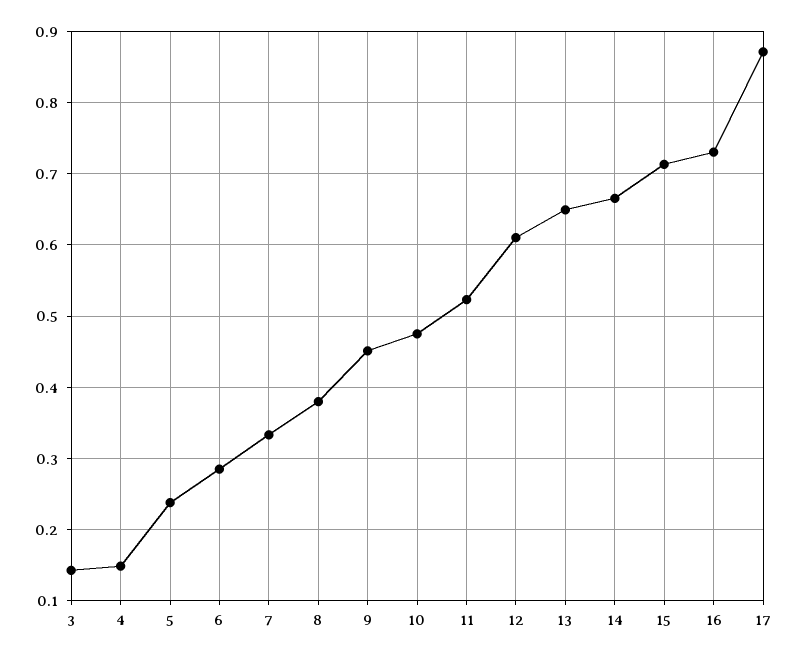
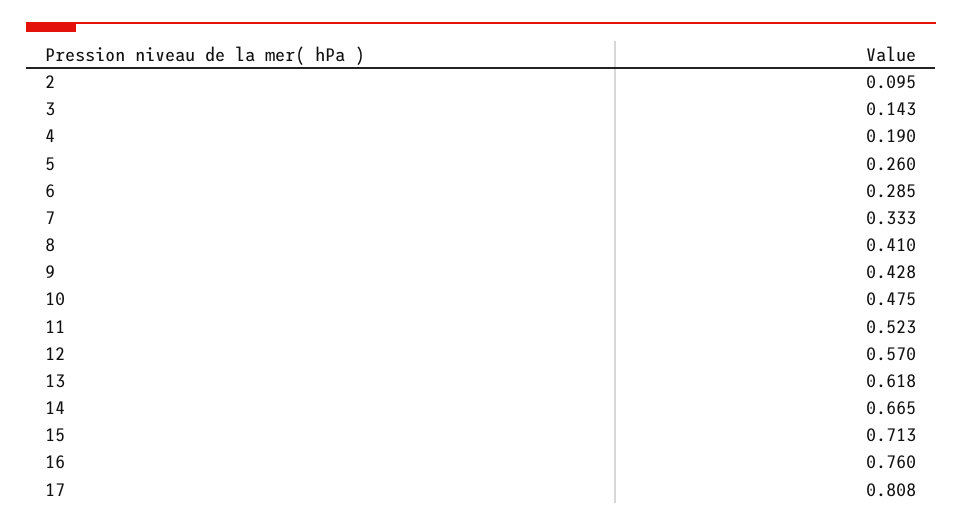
  {
    "3": 0.143,
-   "4": 0.15,
+   "4": 0.19,
-   "5": 0.24,
+   "5": 0.26,
    "6": 0.285,
    "7": 0.333,
-   "8": 0.38,
+   "8": 0.41,
-   "9": 0.45,
+   "9": 0.428,
    "10": 0.475,
    "11": 0.523,
-   "12": 0.61,
+   "12": 0.57,
-   "13": 0.65,
+   "13": 0.618,
    "14": 0.665,
    "15": 0.713,
-   "16": 0.73,
+   "16": 0.76,
-   "17": 0.87
+   "17": 0.808,
+   "2": 0.095
  }

